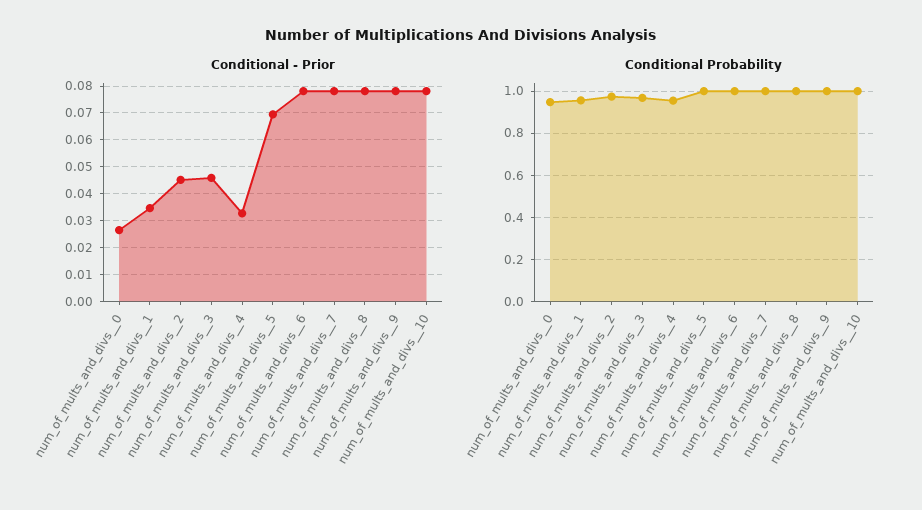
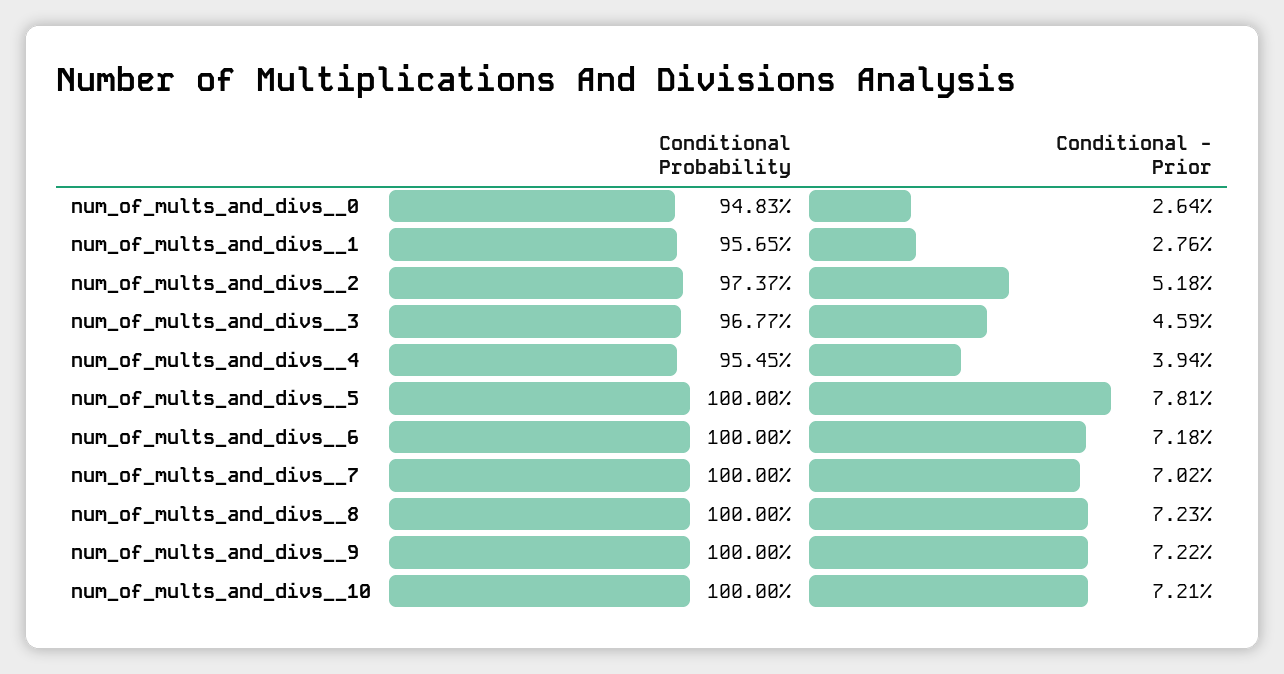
  {
    "Conditional - Prior": {
      "num_of_mults_and_divs__0": 0.0264,
-     "num_of_mults_and_divs__1": 0.035,
+     "num_of_mults_and_divs__1": 0.0276,
-     "num_of_mults_and_divs__2": 0.045,
+     "num_of_mults_and_divs__2": 0.0518,
      "num_of_mults_and_divs__3": 0.0459,
-     "num_of_mults_and_divs__4": 0.0325,
+     "num_of_mults_and_divs__4": 0.0394,
-     "num_of_mults_and_divs__5": 0.07,
+     "num_of_mults_and_divs__5": 0.0781,
-     "num_of_mults_and_divs__6": 0.0775,
+     "num_of_mults_and_divs__6": 0.0718,
-     "num_of_mults_and_divs__7": 0.0775,
+     "num_of_mults_and_divs__7": 0.0702,
-     "num_of_mults_and_divs__8": 0.0775,
+     "num_of_mults_and_divs__8": 0.0723,
-     "num_of_mults_and_divs__9": 0.0775,
+     "num_of_mults_and_divs__9": 0.0722,
-     "num_of_mults_and_divs__10": 0.0775
+     "num_of_mults_and_divs__10": 0.0721
    },
    "Conditional Probability": {
      "num_of_mults_and_divs__0": 0.9483,
      "num_of_mults_and_divs__1": 0.9565,
      "num_of_mults_and_divs__2": 0.9737,
      "num_of_mults_and_divs__3": 0.9677,
      "num_of_mults_and_divs__4": 0.9545,
      "num_of_mults_and_divs__5": 1,
      "num_of_mults_and_divs__6": 1,
      "num_of_mults_and_divs__7": 1,
      "num_of_mults_and_divs__8": 1,
      "num_of_mults_and_divs__9": 1,
      "num_of_mults_and_divs__10": 1
    }
  }

